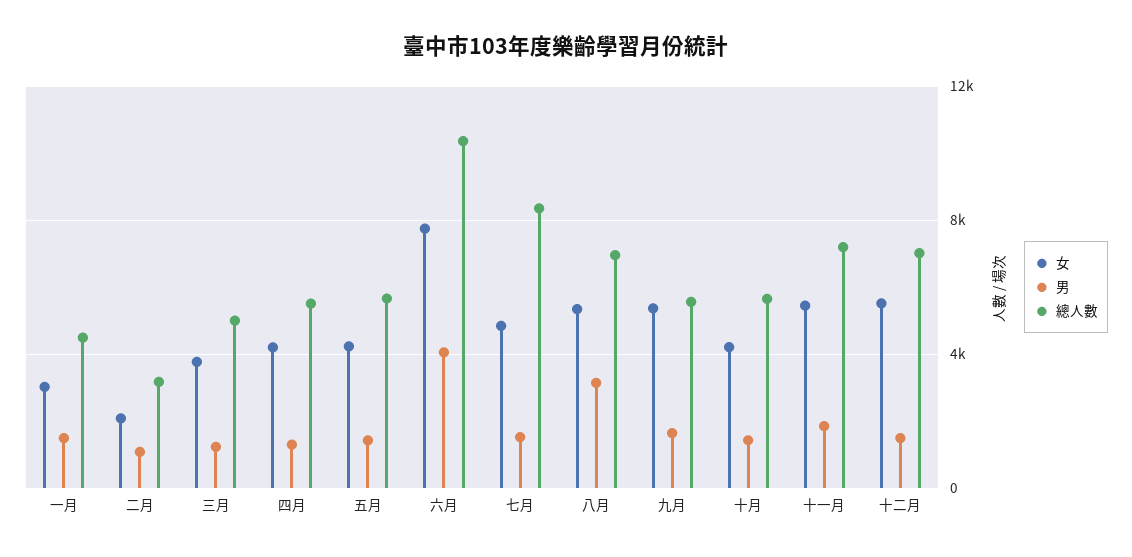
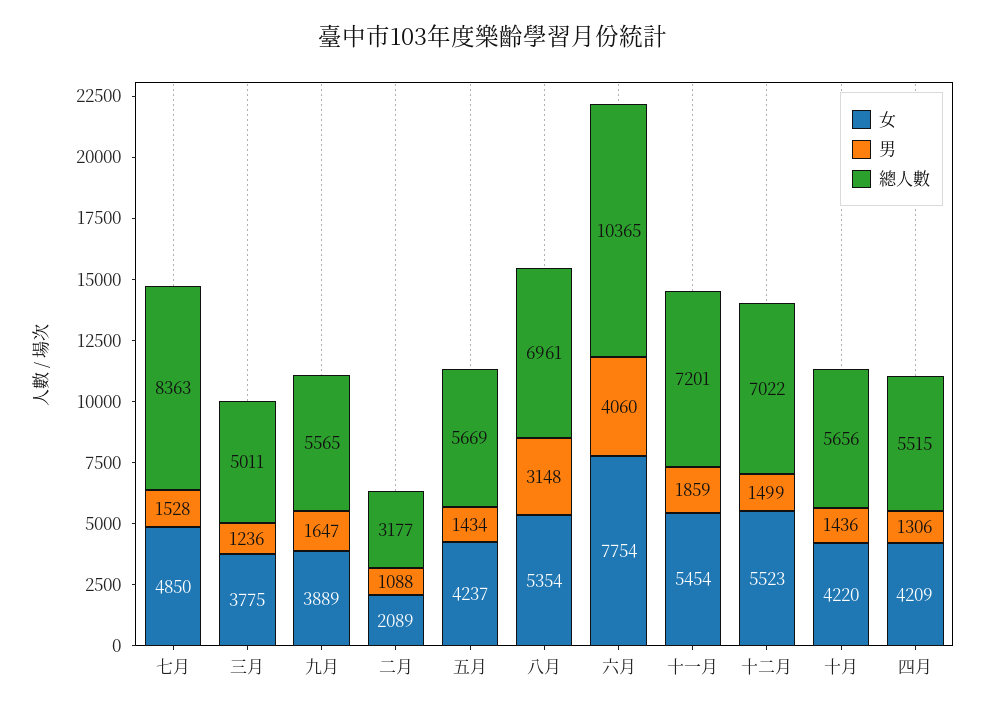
  {
    "女": {
-     "一月": 3000,
      "二月": 2089,
      "三月": 3775,
      "四月": 4209,
      "五月": 4237,
      "六月": 7754,
      "七月": 4850,
      "八月": 5354,
-     "九月": 5500,
+     "九月": 3889,
      "十月": 4220,
      "十一月": 5454,
      "十二月": 5523
    },
    "男": {
-     "一月": 1500,
      "二月": 1088,
      "三月": 1236,
      "四月": 1306,
      "五月": 1434,
      "六月": 4060,
      "七月": 1528,
      "八月": 3148,
      "九月": 1647,
      "十月": 1436,
      "十一月": 1859,
      "十二月": 1499
    },
    "總人數": {
-     "一月": 4500,
      "二月": 3177,
      "三月": 5011,
      "四月": 5515,
      "五月": 5669,
      "六月": 10365,
      "七月": 8363,
      "八月": 6961,
      "九月": 5565,
      "十月": 5656,
      "十一月": 7201,
      "十二月": 7022
    }
  }

